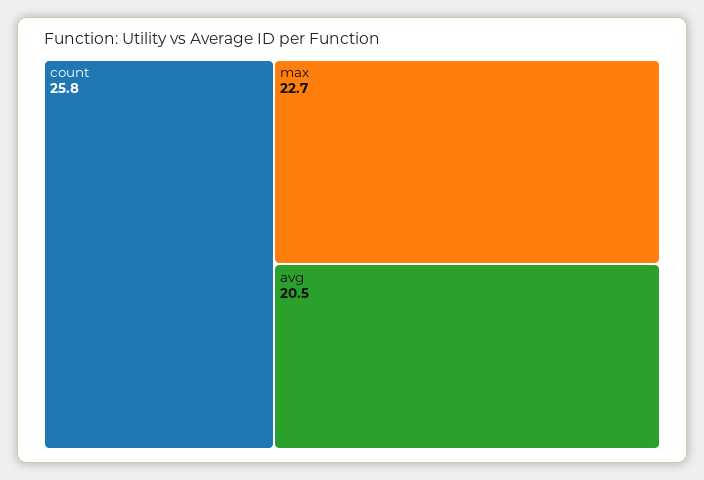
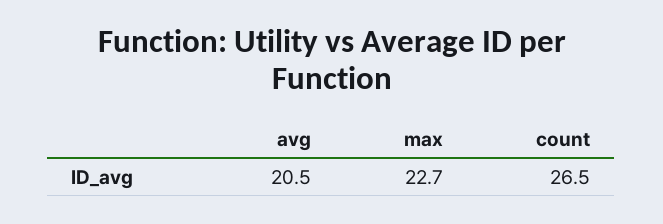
  {
-   "count": 25.8,
+   "count": 26.5,
    "max": 22.7,
    "avg": 20.5
  }

